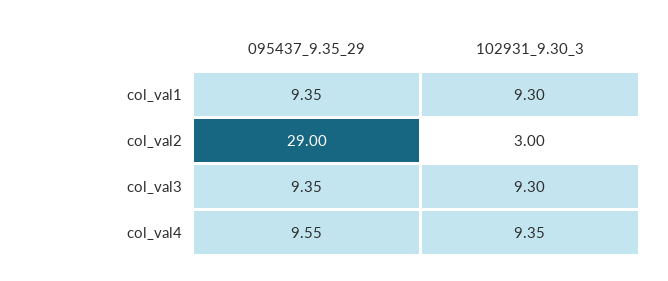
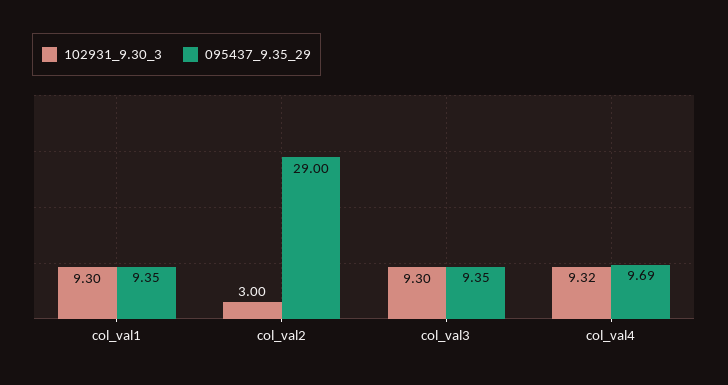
  {
    "095437_9.35_29": {
      "col_val1": 9.35,
      "col_val2": 29,
      "col_val3": 9.35,
-     "col_val4": 9.55
+     "col_val4": 9.69
    },
    "102931_9.30_3": {
      "col_val1": 9.3,
      "col_val2": 3,
      "col_val3": 9.3,
-     "col_val4": 9.35
+     "col_val4": 9.32
    }
  }

